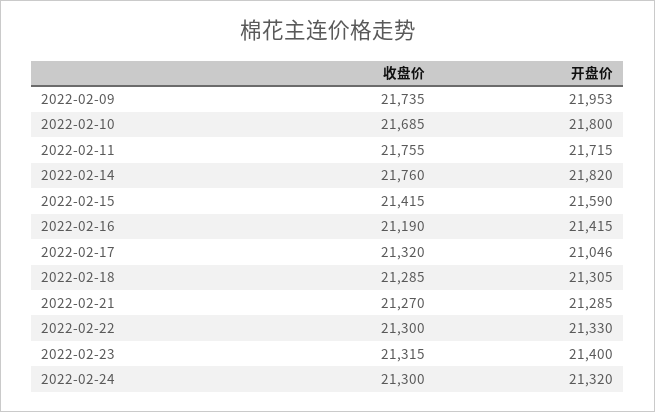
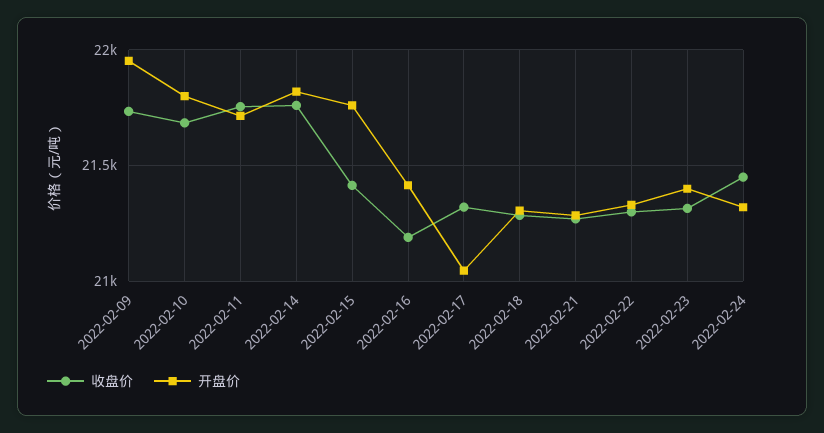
  {
    "收盘价": {
      "2022-02-09": 21735,
      "2022-02-10": 21685,
      "2022-02-11": 21755,
      "2022-02-14": 21760,
      "2022-02-15": 21415,
      "2022-02-16": 21190,
      "2022-02-17": 21320,
      "2022-02-18": 21285,
      "2022-02-21": 21270,
      "2022-02-22": 21300,
      "2022-02-23": 21315,
-     "2022-02-24": 21300
+     "2022-02-24": 21450
    },
    "开盘价": {
      "2022-02-09": 21953,
      "2022-02-10": 21800,
      "2022-02-11": 21715,
      "2022-02-14": 21820,
-     "2022-02-15": 21590,
+     "2022-02-15": 21750,
      "2022-02-16": 21415,
      "2022-02-17": 21046,
      "2022-02-18": 21305,
      "2022-02-21": 21285,
      "2022-02-22": 21330,
      "2022-02-23": 21400,
      "2022-02-24": 21320
    }
  }

